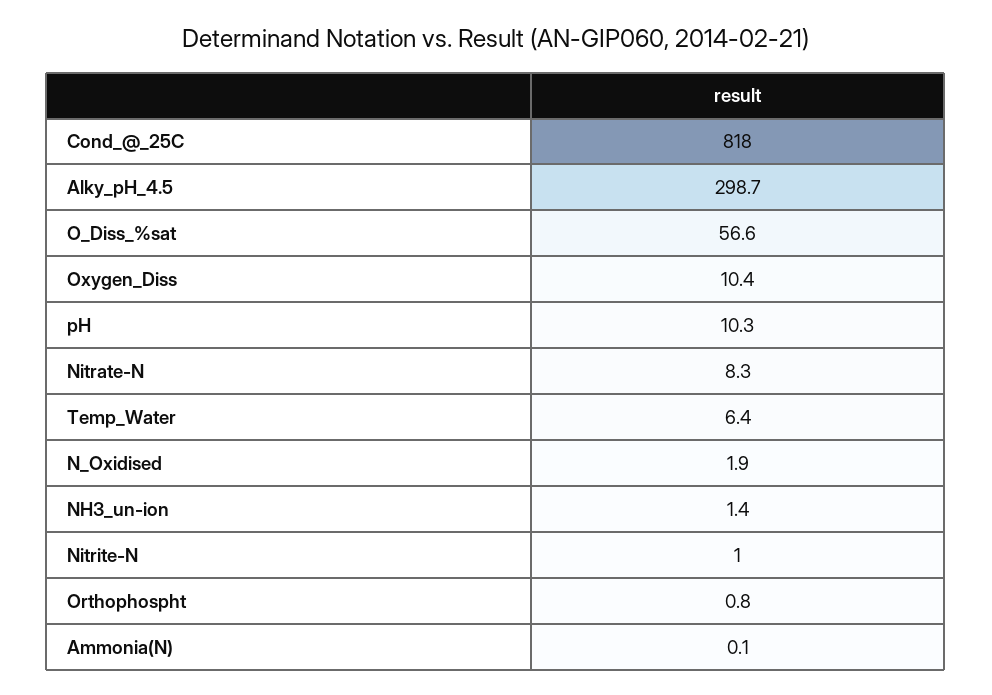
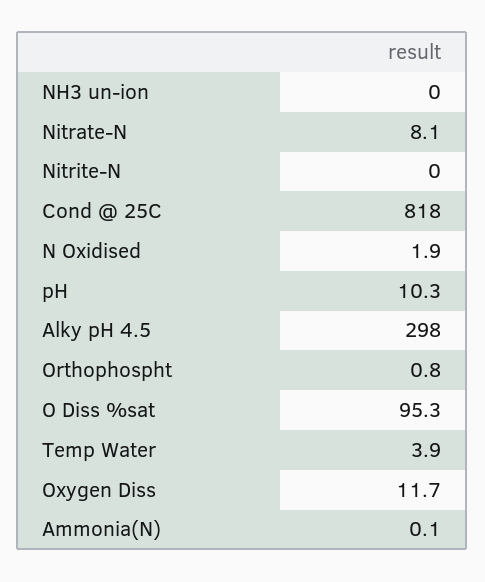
  {
    "Cond_@_25C": 818,
-   "Alky_pH_4.5": 298.7,
+   "Alky_pH_4.5": 298,
-   "O_Diss_%sat": 56.6,
+   "O_Diss_%sat": 95.3,
-   "Oxygen_Diss": 10.4,
+   "Oxygen_Diss": 11.7,
    "pH": 10.3,
-   "Nitrate-N": 8.3,
+   "Nitrate-N": 8.1,
-   "Temp_Water": 6.4,
+   "Temp_Water": 3.9,
    "N_Oxidised": 1.9,
-   "NH3_un-ion": 1.4,
+   "NH3_un-ion": 0,
-   "Nitrite-N": 1,
+   "Nitrite-N": 0,
    "Orthophospht": 0.8,
    "Ammonia(N)": 0.1
  }

